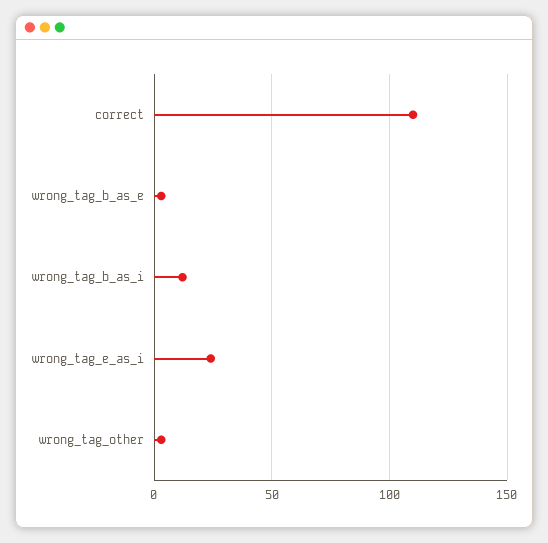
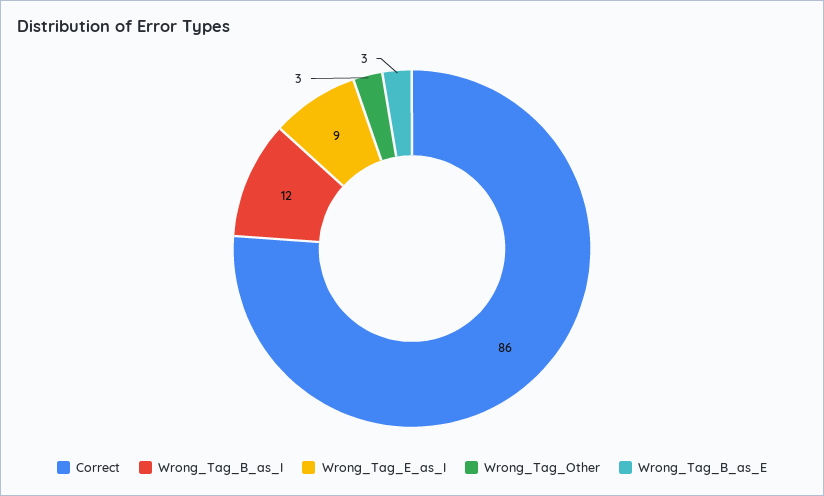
  {
-   "correct": 110,
+   "correct": 86,
    "wrong_tag_b_as_e": 3,
    "wrong_tag_b_as_i": 12,
-   "wrong_tag_e_as_i": 25,
+   "wrong_tag_e_as_i": 9,
    "wrong_tag_other": 3
  }

